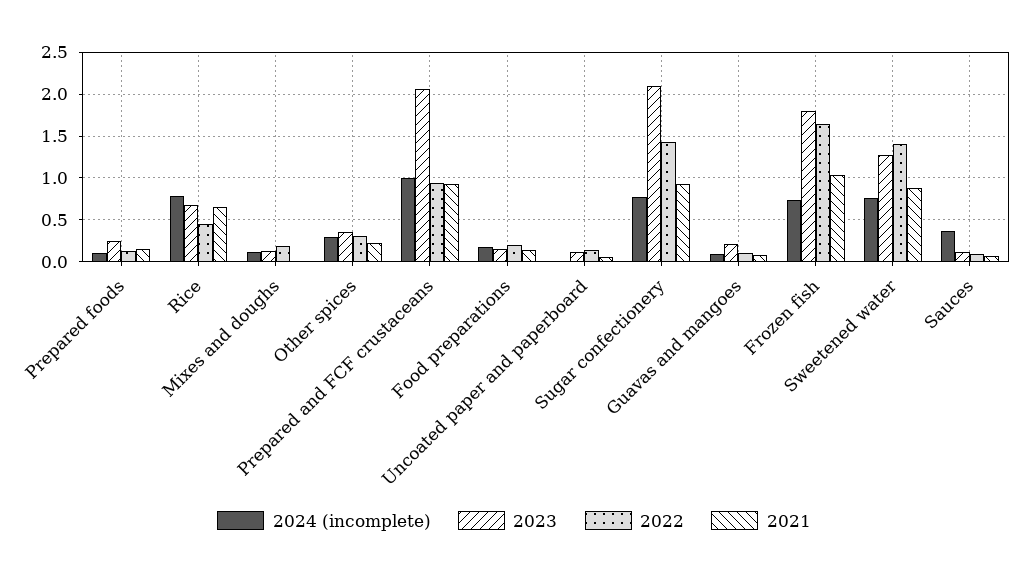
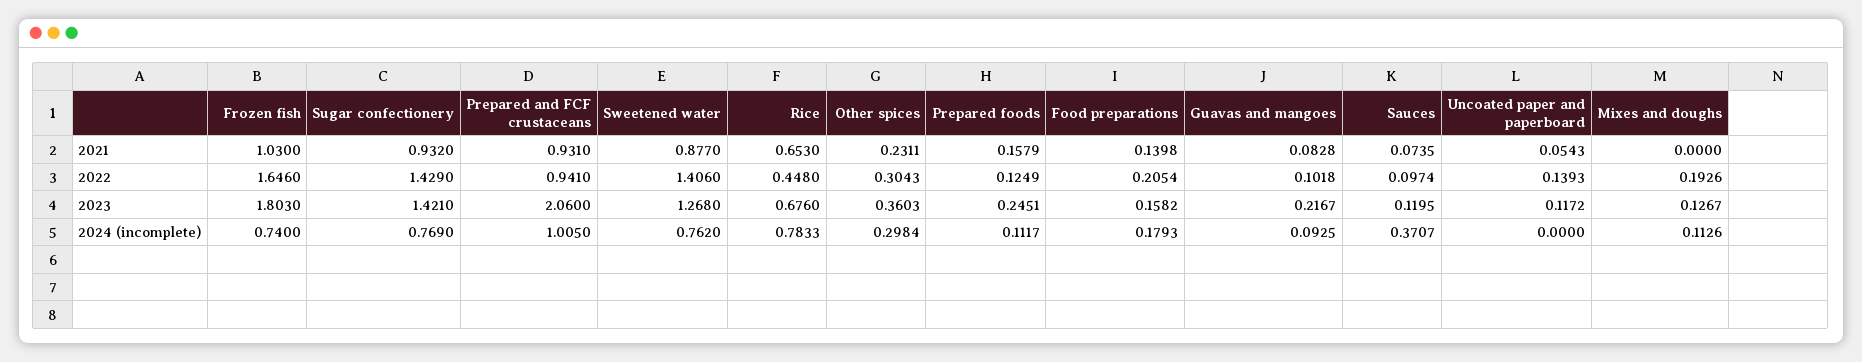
  {
    "2024 (incomplete)": {
      "Prepared foods": 0.1117,
      "Rice": 0.7833,
      "Mixes and doughs": 0.1126,
      "Other spices": 0.2984,
      "Prepared and FCF crustaceans": 1.005,
      "Food preparations": 0.1793,
      "Uncoated paper and paperboard": 0,
      "Sugar confectionery": 0.769,
      "Guavas and mangoes": 0.0925,
      "Frozen fish": 0.74,
      "Sweetened water": 0.762,
      "Sauces": 0.3707
    },
    "2023": {
      "Prepared foods": 0.2451,
      "Rice": 0.676,
      "Mixes and doughs": 0.1267,
      "Other spices": 0.3603,
      "Prepared and FCF crustaceans": 2.06,
      "Food preparations": 0.1582,
      "Uncoated paper and paperboard": 0.1172,
-     "Sugar confectionery": 2.1,
+     "Sugar confectionery": 1.421,
      "Guavas and mangoes": 0.2167,
      "Frozen fish": 1.803,
      "Sweetened water": 1.268,
      "Sauces": 0.1195
    },
    "2022": {
      "Prepared foods": 0.1249,
      "Rice": 0.448,
      "Mixes and doughs": 0.1926,
      "Other spices": 0.3043,
      "Prepared and FCF crustaceans": 0.941,
      "Food preparations": 0.2054,
      "Uncoated paper and paperboard": 0.1393,
      "Sugar confectionery": 1.429,
      "Guavas and mangoes": 0.1018,
      "Frozen fish": 1.646,
      "Sweetened water": 1.406,
      "Sauces": 0.0974
    },
    "2021": {
      "Prepared foods": 0.1579,
      "Rice": 0.653,
      "Mixes and doughs": 0,
      "Other spices": 0.2311,
      "Prepared and FCF crustaceans": 0.931,
      "Food preparations": 0.1398,
      "Uncoated paper and paperboard": 0.0543,
      "Sugar confectionery": 0.932,
      "Guavas and mangoes": 0.0828,
      "Frozen fish": 1.03,
      "Sweetened water": 0.877,
      "Sauces": 0.0735
    }
  }

